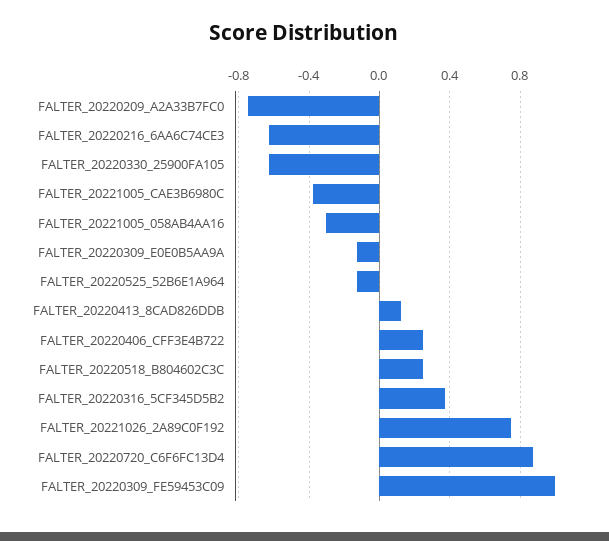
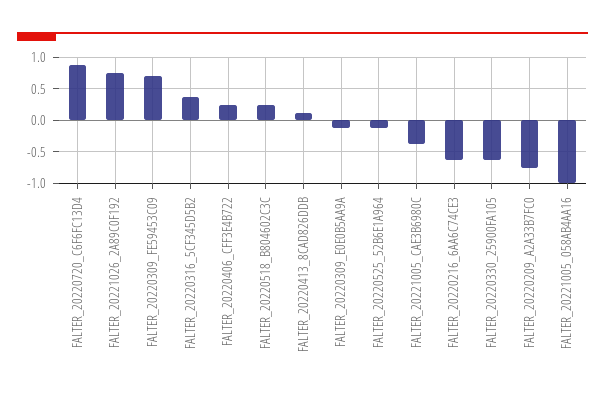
  {
    "FALTER_20220209_A2A33B7FC0": -0.75,
    "FALTER_20220216_6AA6C74CE3": -0.65,
    "FALTER_20220330_25900FA105": -0.65,
    "FALTER_20221005_CAE3B6980C": -0.4,
-   "FALTER_20221005_058AB4AA16": -0.3,
+   "FALTER_20221005_058AB4AA16": -1,
    "FALTER_20220309_E0E0B5AA9A": -0.15,
    "FALTER_20220525_52B6E1A964": -0.15,
    "FALTER_20220413_8CAD826DDB": 0.15,
    "FALTER_20220406_CFF3E4B722": 0.25,
    "FALTER_20220518_B804602C3C": 0.25,
    "FALTER_20220316_5CF345D5B2": 0.4,
    "FALTER_20221026_2A89C0F192": 0.75,
    "FALTER_20220720_C6F6FC13D4": 0.9,
-   "FALTER_20220309_FE59453C09": 1
+   "FALTER_20220309_FE59453C09": 0.7
  }

